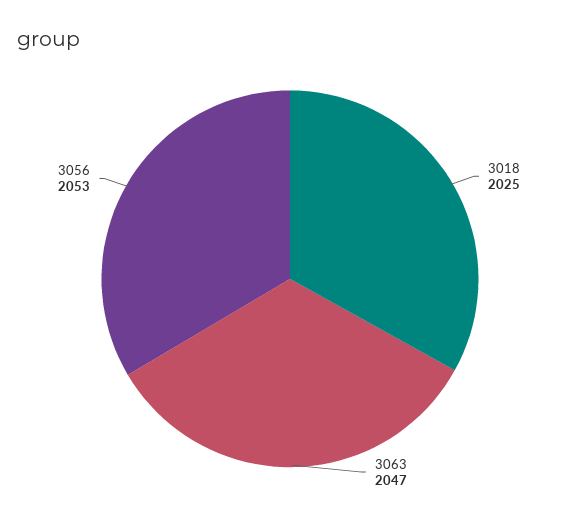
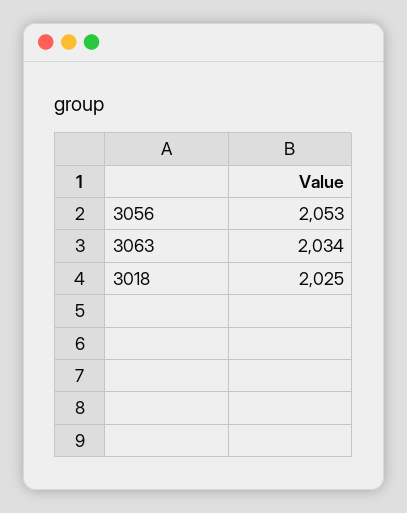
  {
    "3018": 2025,
-   "3063": 2047,
+   "3063": 2034,
    "3056": 2053
  }

